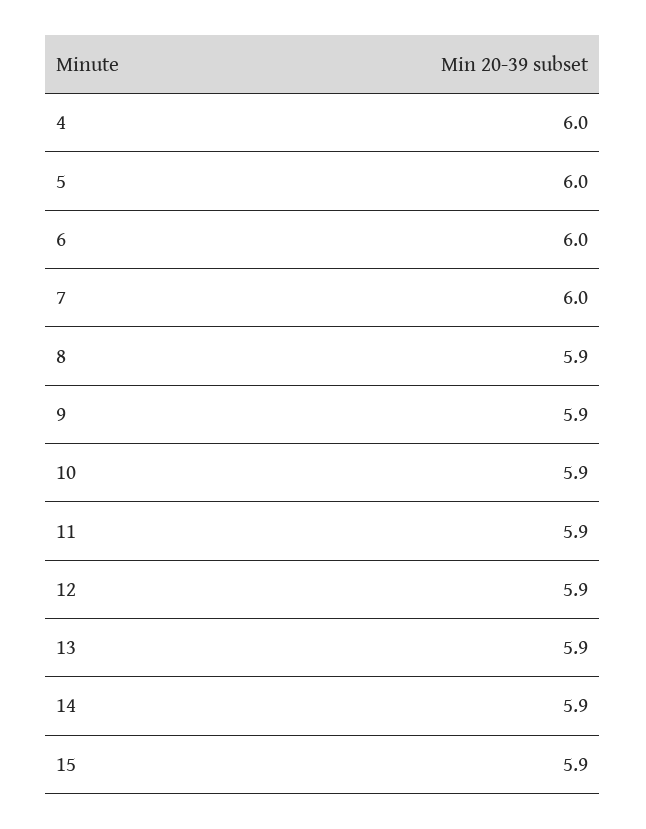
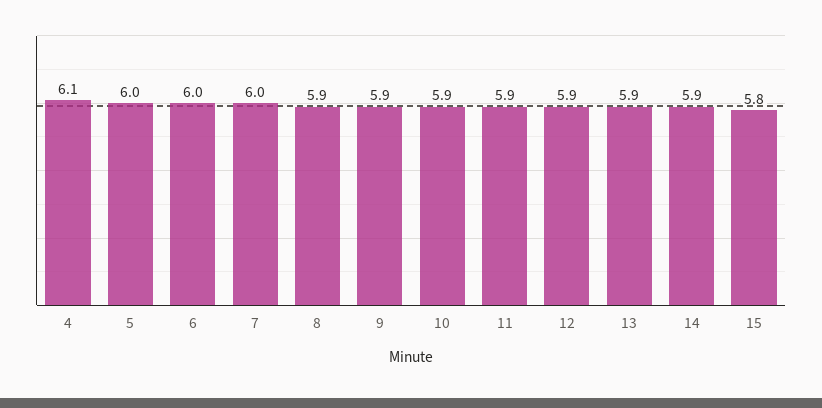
  {
-   "4": 6,
+   "4": 6.1,
    "5": 6,
    "6": 6,
    "7": 6,
    "8": 5.9,
    "9": 5.9,
    "10": 5.9,
    "11": 5.9,
    "12": 5.9,
    "13": 5.9,
    "14": 5.9,
-   "15": 5.9
+   "15": 5.8
  }

